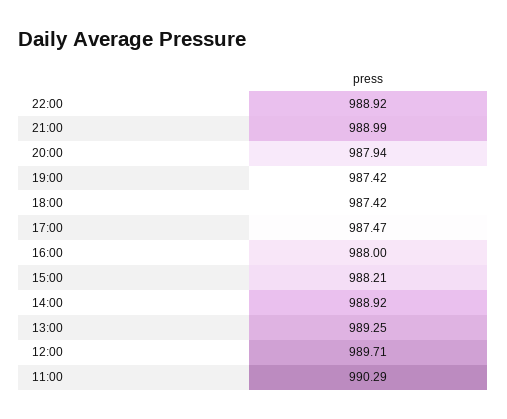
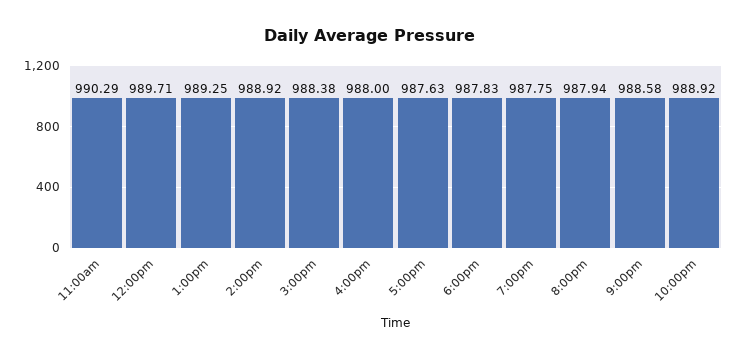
  {
    "22:00": 988.92,
-   "21:00": 988.99,
+   "21:00": 988.58,
    "20:00": 987.94,
-   "19:00": 987.42,
+   "19:00": 987.75,
-   "18:00": 987.42,
+   "18:00": 987.83,
-   "17:00": 987.47,
+   "17:00": 987.63,
    "16:00": 988,
-   "15:00": 988.21,
+   "15:00": 988.38,
    "14:00": 988.92,
    "13:00": 989.25,
    "12:00": 989.71,
    "11:00": 990.29
  }

